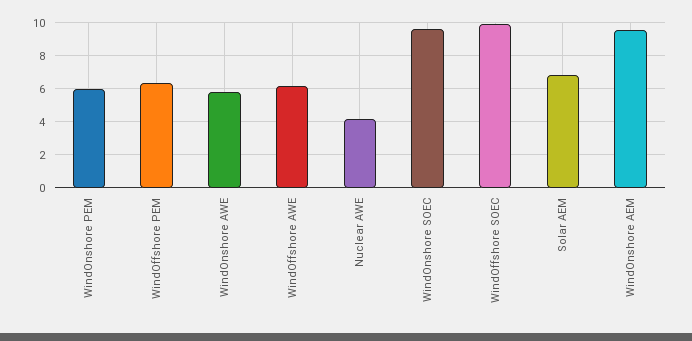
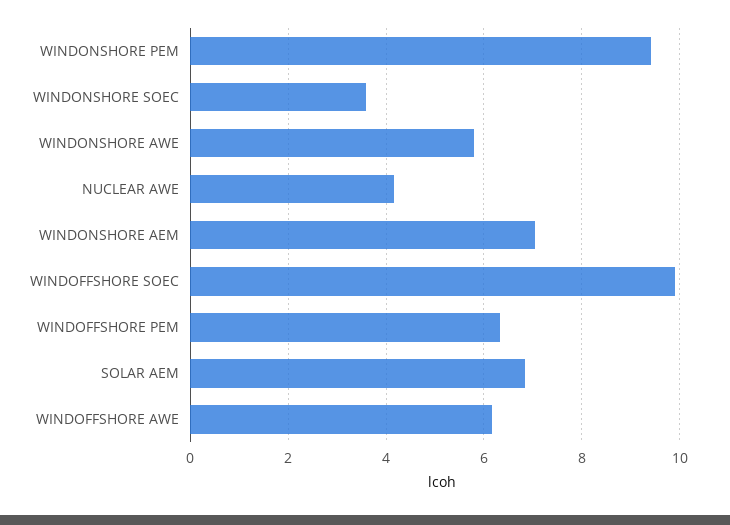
  {
-   "WindOnshore PEM": 6,
+   "WindOnshore PEM": 9.4,
    "WindOffshore PEM": 6.4,
    "WindOnshore AWE": 5.8,
    "WindOffshore AWE": 6.2,
    "Nuclear AWE": 4.2,
-   "WindOnshore SOEC": 9.5,
+   "WindOnshore SOEC": 3.6,
    "WindOffshore SOEC": 10,
    "Solar AEM": 6.8,
-   "WindOnshore AEM": 9.5
+   "WindOnshore AEM": 7
  }

